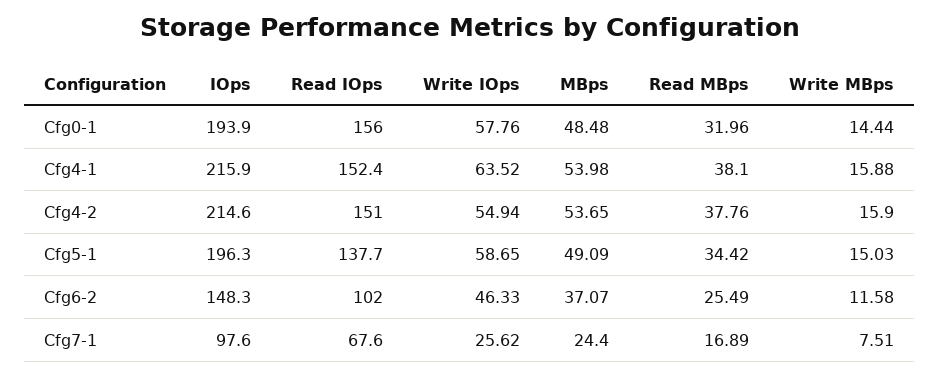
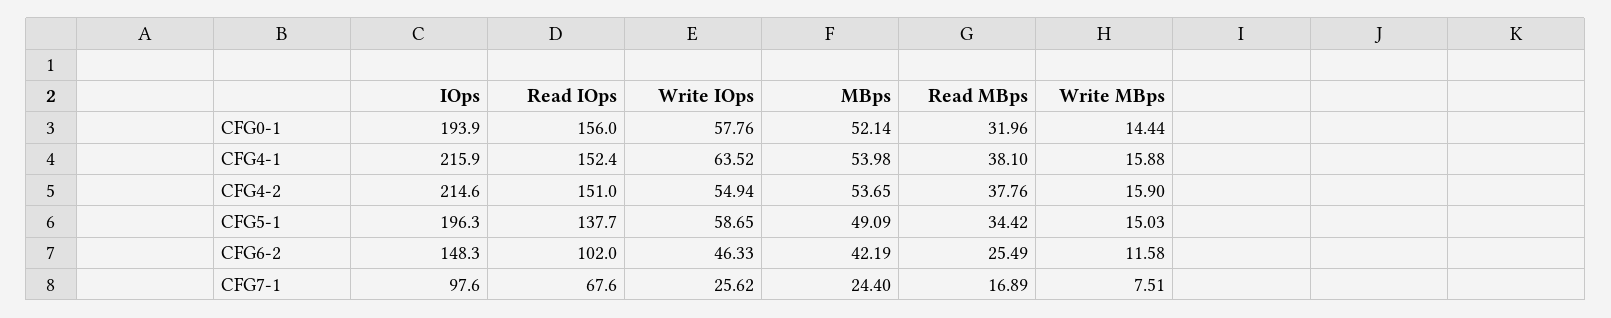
  {
    "IOps": {
      "Cfg0-1": 193.9,
      "Cfg4-1": 215.9,
      "Cfg4-2": 214.6,
      "Cfg5-1": 196.3,
      "Cfg6-2": 148.3,
      "Cfg7-1": 97.6
    },
    "Read IOps": {
      "Cfg0-1": 156,
      "Cfg4-1": 152.4,
      "Cfg4-2": 151,
      "Cfg5-1": 137.7,
      "Cfg6-2": 102,
      "Cfg7-1": 67.6
    },
    "Write IOps": {
      "Cfg0-1": 57.76,
      "Cfg4-1": 63.52,
      "Cfg4-2": 54.94,
      "Cfg5-1": 58.65,
      "Cfg6-2": 46.33,
      "Cfg7-1": 25.62
    },
    "MBps": {
-     "Cfg0-1": 48.48,
+     "Cfg0-1": 52.14,
      "Cfg4-1": 53.98,
      "Cfg4-2": 53.65,
      "Cfg5-1": 49.09,
-     "Cfg6-2": 37.07,
+     "Cfg6-2": 42.19,
      "Cfg7-1": 24.4
    },
    "Read MBps": {
      "Cfg0-1": 31.96,
      "Cfg4-1": 38.1,
      "Cfg4-2": 37.76,
      "Cfg5-1": 34.42,
      "Cfg6-2": 25.49,
      "Cfg7-1": 16.89
    },
    "Write MBps": {
      "Cfg0-1": 14.44,
      "Cfg4-1": 15.88,
      "Cfg4-2": 15.9,
      "Cfg5-1": 15.03,
      "Cfg6-2": 11.58,
      "Cfg7-1": 7.51
    }
  }

